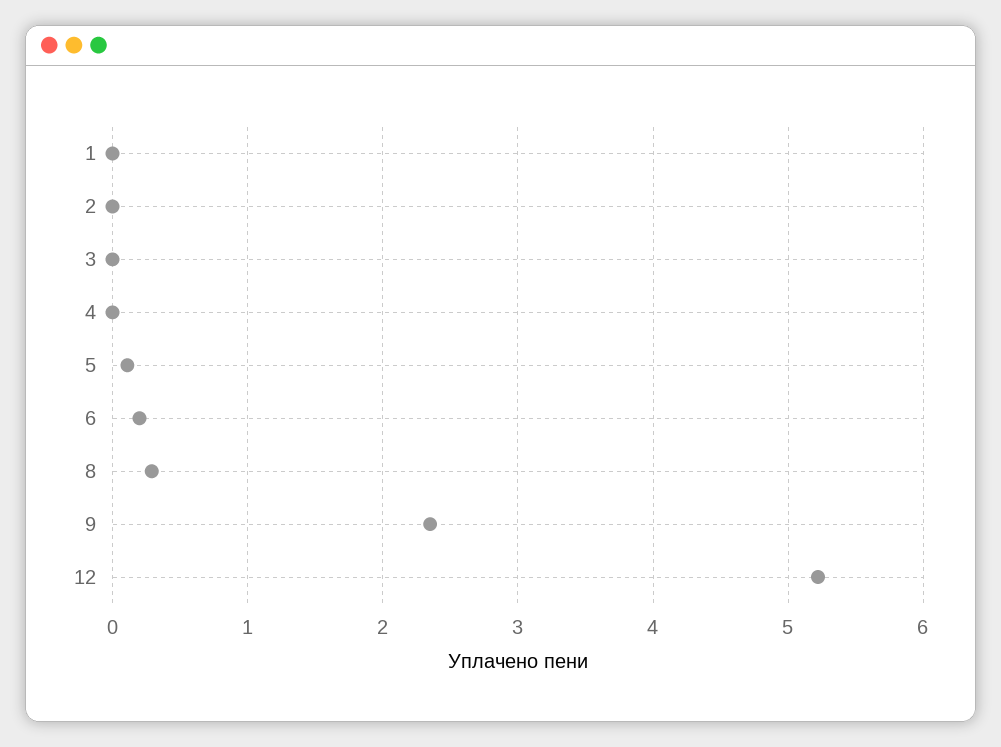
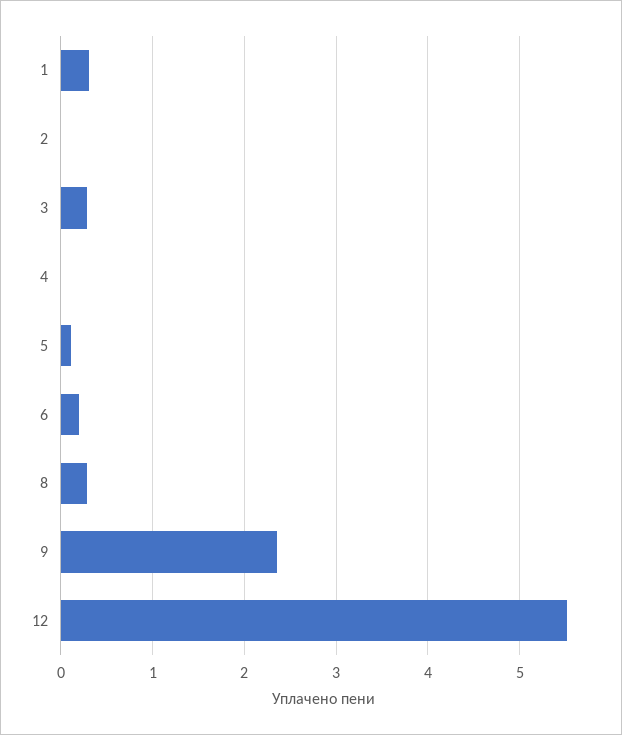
  {
-   "1": 0,
+   "1": 0.3,
    "2": 0,
-   "3": 0,
+   "3": 0.3,
    "4": 0,
    "5": 0.1,
    "6": 0.2,
    "8": 0.3,
    "9": 2.4,
-   "12": 5.2
+   "12": 5.5
  }

